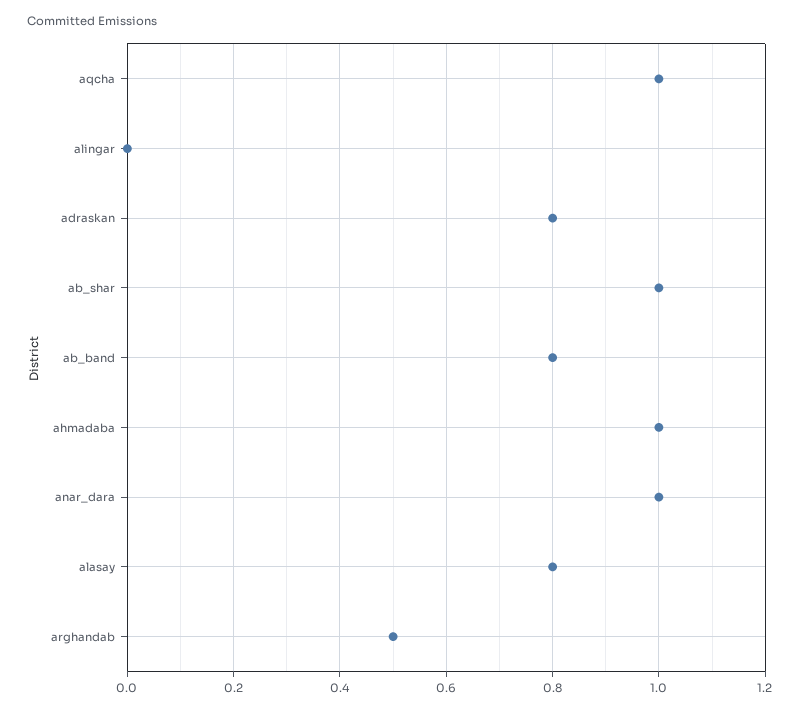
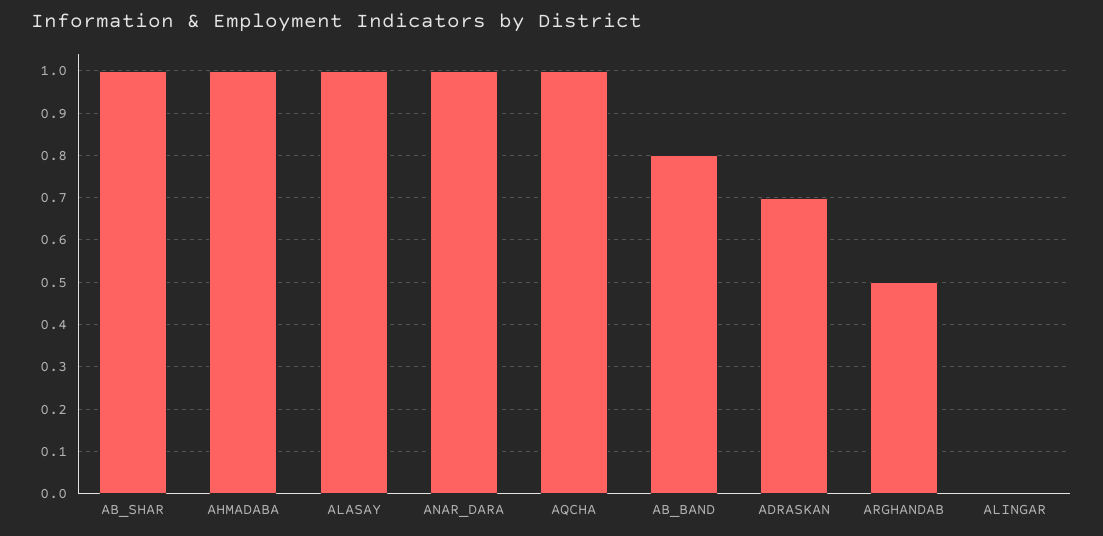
  {
    "aqcha": 1,
    "alingar": 0,
-   "adraskan": 0.8,
+   "adraskan": 0.7,
    "ab_shar": 1,
    "ab_band": 0.8,
    "ahmadaba": 1,
    "anar_dara": 1,
-   "alasay": 0.8,
+   "alasay": 1,
    "arghandab": 0.5
  }

